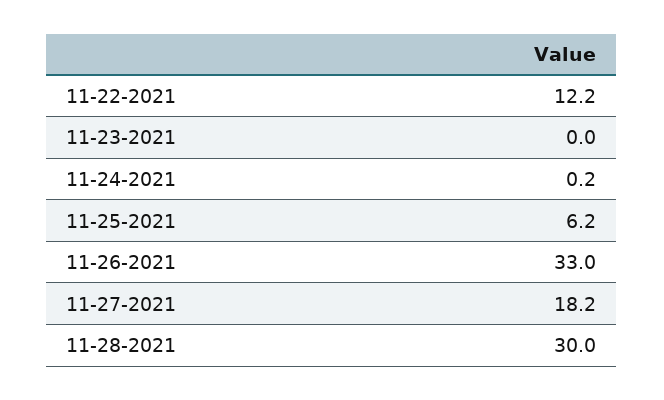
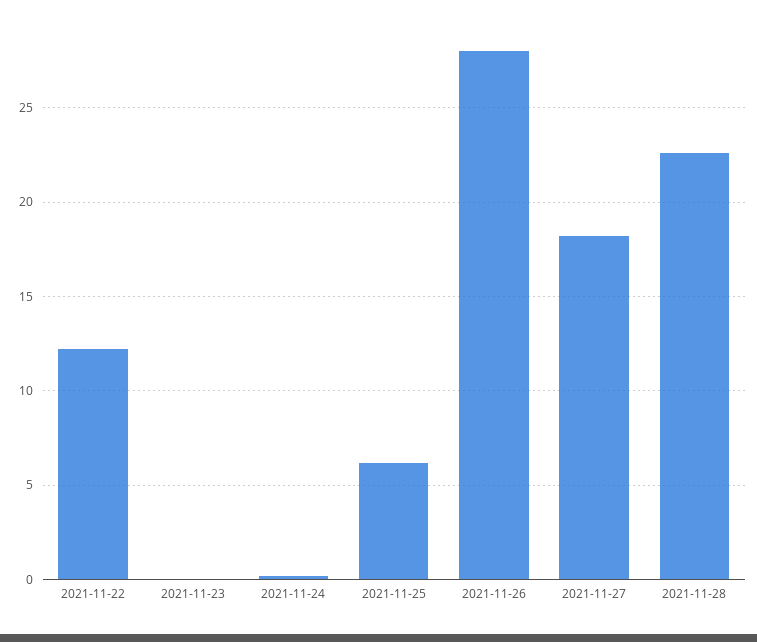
  {
    "11-22-2021": 12.2,
    "11-23-2021": 0,
    "11-24-2021": 0.2,
    "11-25-2021": 6.2,
-   "11-26-2021": 33,
+   "11-26-2021": 28,
    "11-27-2021": 18.2,
-   "11-28-2021": 30
+   "11-28-2021": 22.5
  }

